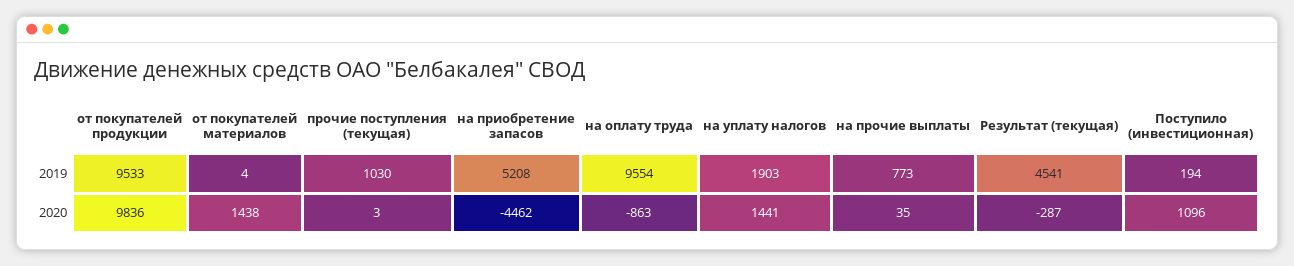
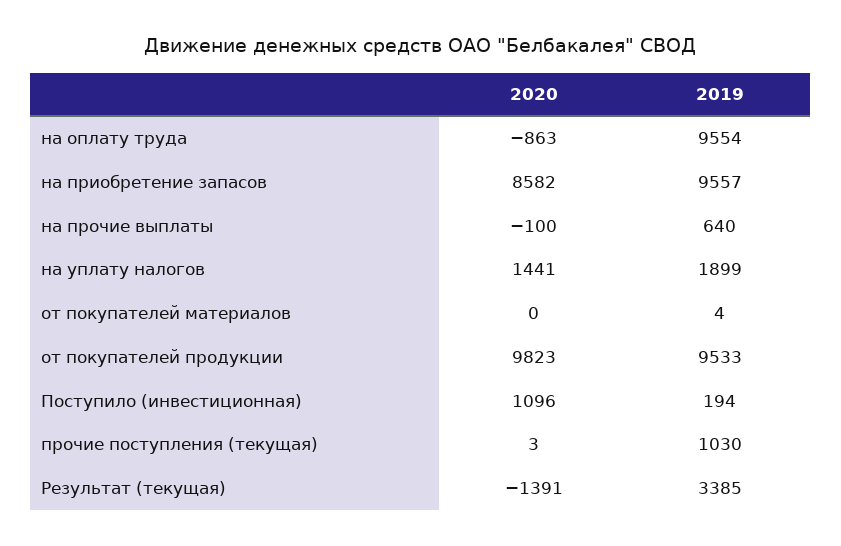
  {
    "от покупателей продукции": {
      "2019": 9533,
-     "2020": 9836
+     "2020": 9823
    },
    "от покупателей материалов": {
      "2019": 4,
-     "2020": 1438
+     "2020": 0
    },
    "прочие поступления (текущая)": {
      "2019": 1030,
      "2020": 3
    },
    "на приобретение запасов": {
-     "2019": 5208,
+     "2019": 9557,
-     "2020": -4462
+     "2020": 8582
    },
    "на оплату труда": {
      "2019": 9554,
      "2020": -863
    },
    "на уплату налогов": {
-     "2019": 1903,
+     "2019": 1899,
      "2020": 1441
    },
    "на прочие выплаты": {
-     "2019": 773,
+     "2019": 640,
-     "2020": 35
+     "2020": -100
    },
    "Результат (текущая)": {
-     "2019": 4541,
+     "2019": 3385,
-     "2020": -287
+     "2020": -1391
    },
    "Поступило (инвестиционная)": {
      "2019": 194,
      "2020": 1096
    }
  }

